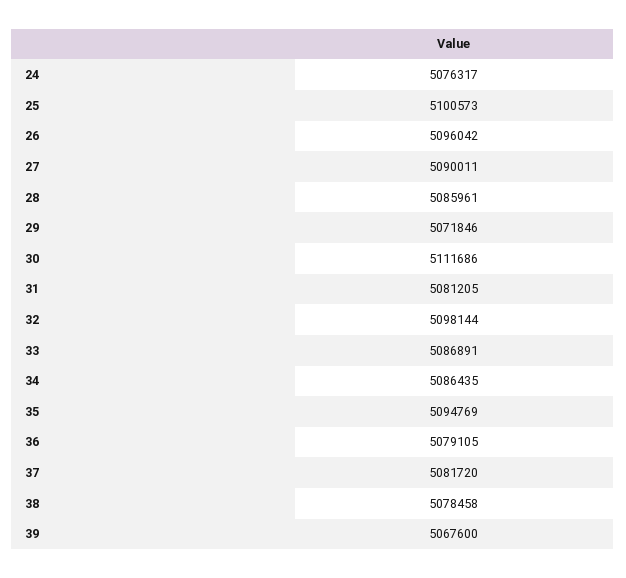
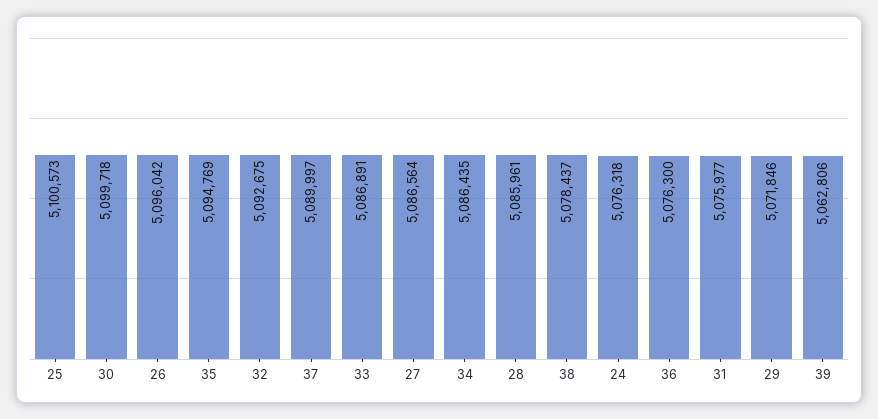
  {
-   "24": 5076317,
+   "24": 5076318,
    "25": 5100573,
    "26": 5096042,
-   "27": 5090011,
+   "27": 5086564,
    "28": 5085961,
    "29": 5071846,
-   "30": 5111686,
+   "30": 5099718,
-   "31": 5081205,
+   "31": 5075977,
-   "32": 5098144,
+   "32": 5092675,
    "33": 5086891,
    "34": 5086435,
    "35": 5094769,
-   "36": 5079105,
+   "36": 5076300,
-   "37": 5081720,
+   "37": 5089997,
-   "38": 5078458,
+   "38": 5078437,
-   "39": 5067600
+   "39": 5062806
  }

